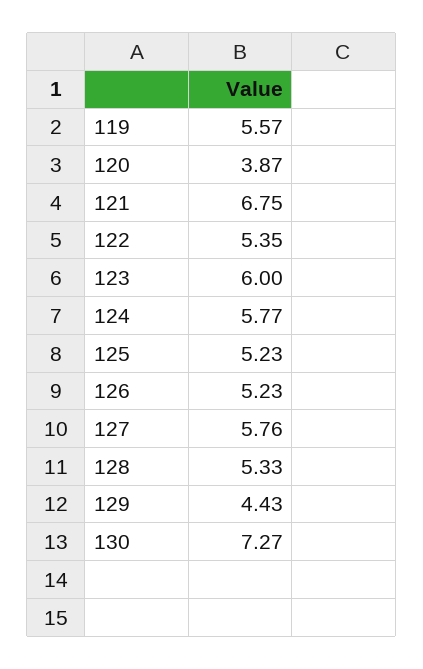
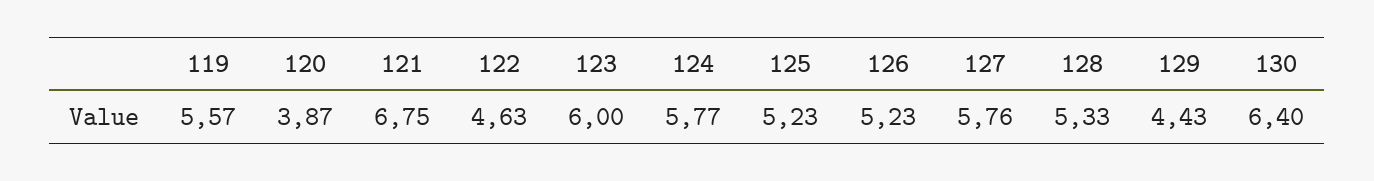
  {
    "119": 5.57,
    "120": 3.87,
    "121": 6.75,
-   "122": 5.35,
+   "122": 4.63,
    "123": 6,
    "124": 5.77,
    "125": 5.23,
    "126": 5.23,
    "127": 5.76,
    "128": 5.33,
    "129": 4.43,
-   "130": 7.27
+   "130": 6.4
  }

